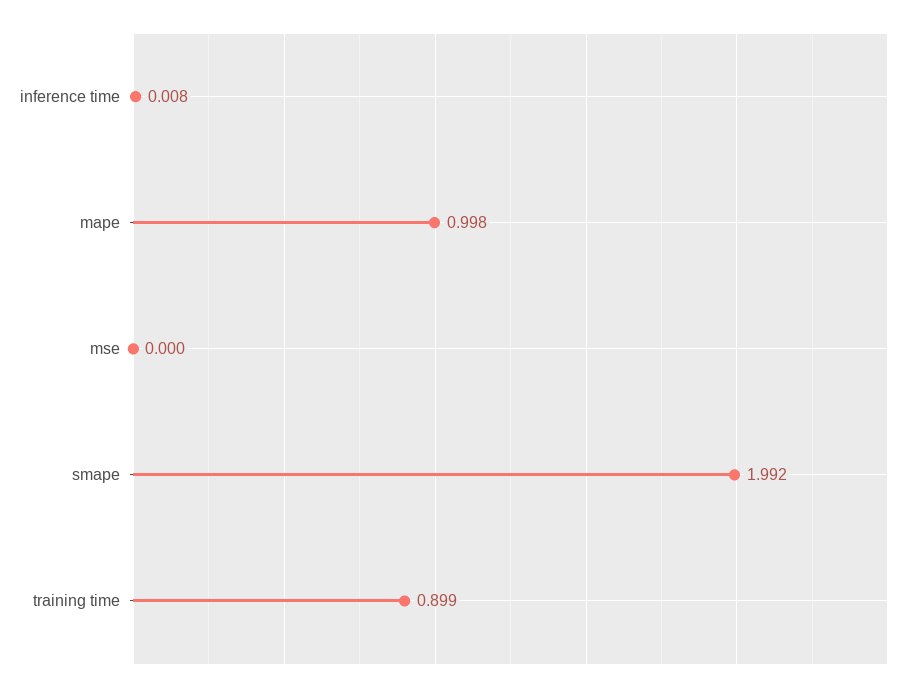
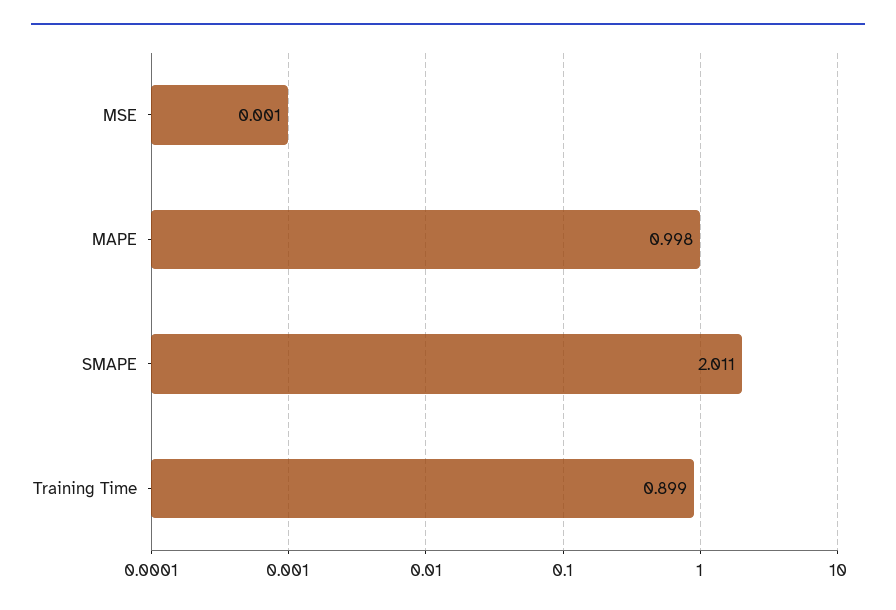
  {
-   "inference time": 0.008,
    "mape": 0.998,
-   "mse": 0,
+   "mse": 0.001,
-   "smape": 1.992,
+   "smape": 2.011,
    "training time": 0.899
  }

